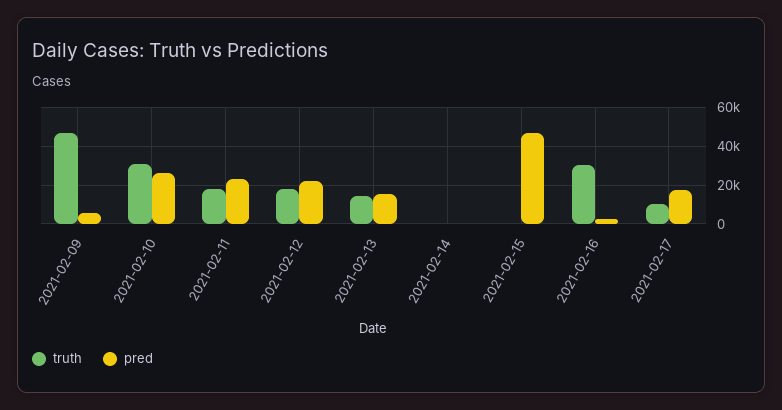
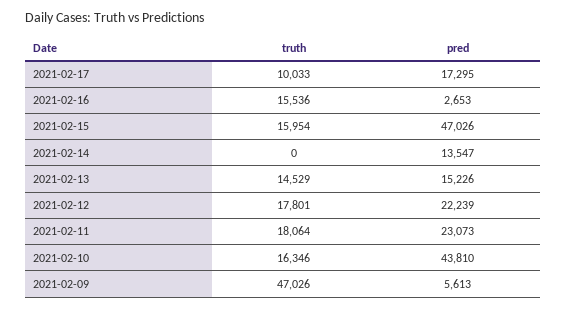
  {
    "truth": {
      "2021-02-09": 47026,
-     "2021-02-10": 30000,
+     "2021-02-10": 16346,
      "2021-02-11": 18064,
      "2021-02-12": 17801,
      "2021-02-13": 14529,
      "2021-02-14": 0,
-     "2021-02-15": 0,
+     "2021-02-15": 15954,
-     "2021-02-16": 30000,
+     "2021-02-16": 15536,
      "2021-02-17": 10033
    },
    "pred": {
      "2021-02-09": 5613,
-     "2021-02-10": 25000,
+     "2021-02-10": 43810,
      "2021-02-11": 23073,
      "2021-02-12": 22239,
      "2021-02-13": 15226,
-     "2021-02-14": 0,
+     "2021-02-14": 13547,
      "2021-02-15": 47026,
      "2021-02-16": 2653,
      "2021-02-17": 17295
    }
  }

